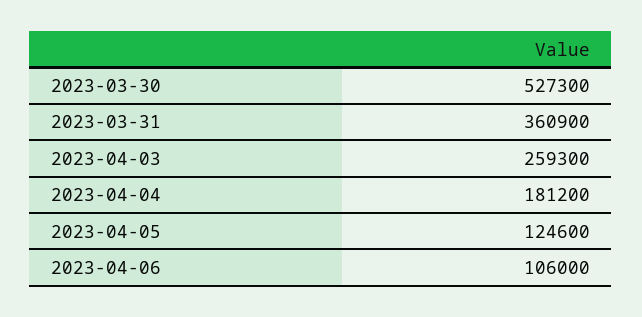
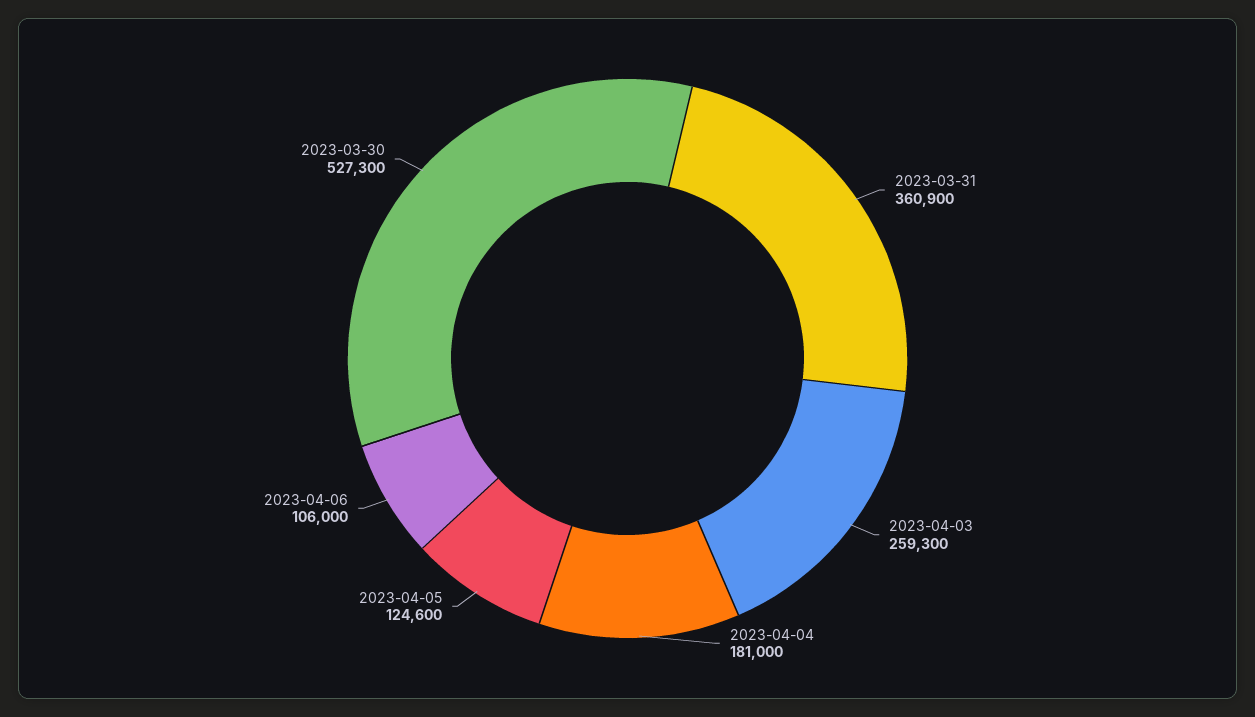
  {
    "2023-03-30": 527300,
    "2023-03-31": 360900,
    "2023-04-03": 259300,
-   "2023-04-04": 181200,
+   "2023-04-04": 181000,
    "2023-04-05": 124600,
    "2023-04-06": 106000
  }

